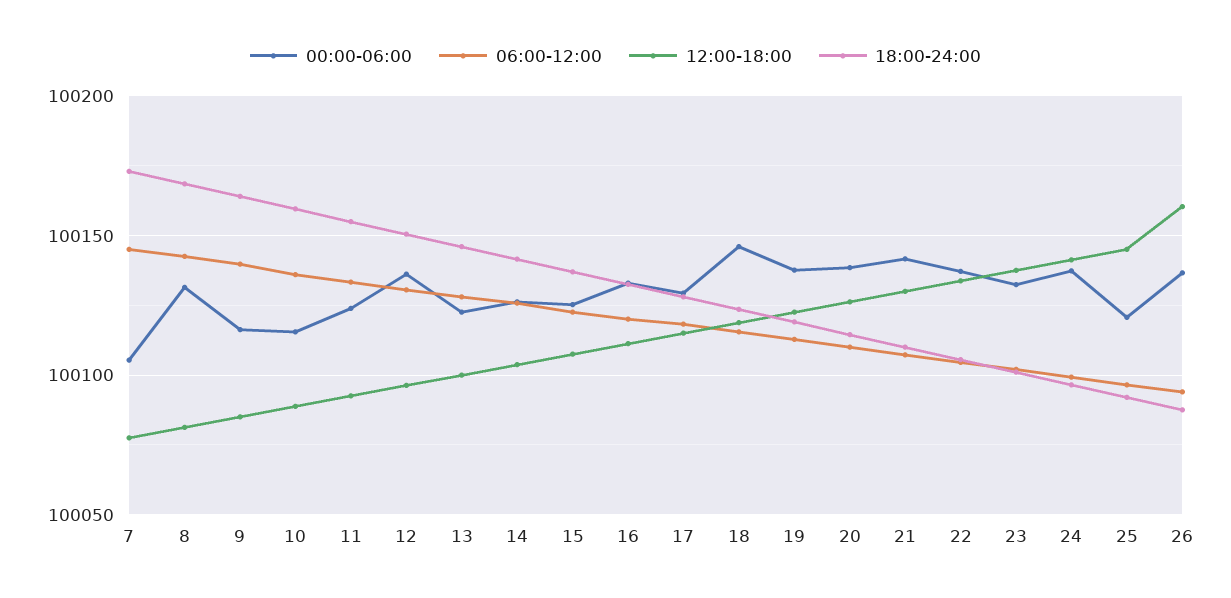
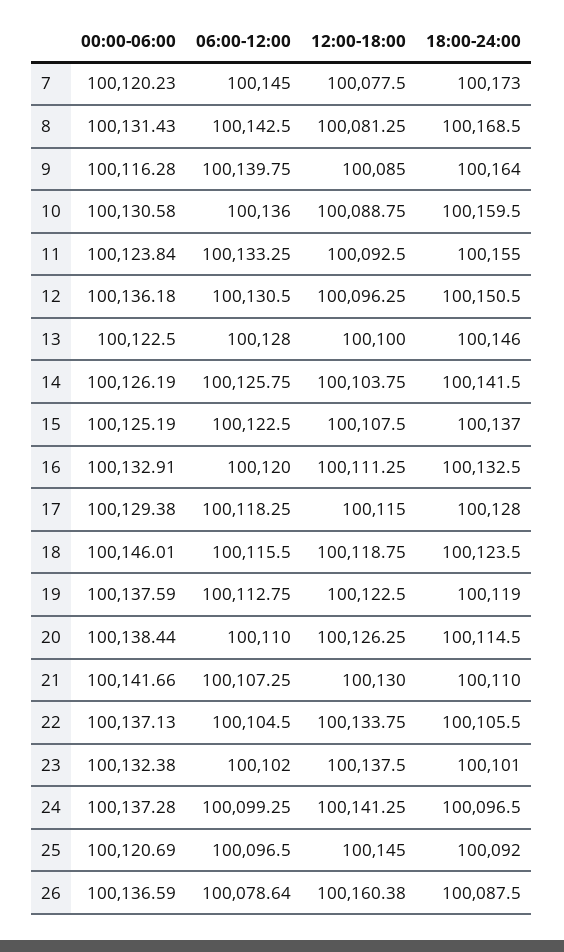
  {
    "00:00-06:00": {
-     "7": 100105,
+     "7": 100120.23,
      "8": 100131.43,
      "9": 100116.28,
-     "10": 100115,
+     "10": 100130.58,
      "11": 100123.84,
      "12": 100136.18,
      "13": 100122.5,
      "14": 100126.19,
      "15": 100125.19,
      "16": 100132.91,
      "17": 100129.38,
      "18": 100146.01,
      "19": 100137.59,
      "20": 100138.44,
      "21": 100141.66,
      "22": 100137.13,
      "23": 100132.38,
      "24": 100137.28,
      "25": 100120.69,
      "26": 100136.59
    },
    "06:00-12:00": {
      "7": 100145,
      "8": 100142.5,
      "9": 100139.75,
      "10": 100136,
      "11": 100133.25,
      "12": 100130.5,
      "13": 100128,
      "14": 100125.75,
      "15": 100122.5,
      "16": 100120,
      "17": 100118.25,
      "18": 100115.5,
      "19": 100112.75,
      "20": 100110,
      "21": 100107.25,
      "22": 100104.5,
      "23": 100102,
      "24": 100099.25,
      "25": 100096.5,
-     "26": 100095
+     "26": 100078.64
    },
    "12:00-18:00": {
      "7": 100077.5,
      "8": 100081.25,
      "9": 100085,
      "10": 100088.75,
      "11": 100092.5,
      "12": 100096.25,
      "13": 100100,
      "14": 100103.75,
      "15": 100107.5,
      "16": 100111.25,
      "17": 100115,
      "18": 100118.75,
      "19": 100122.5,
      "20": 100126.25,
      "21": 100130,
      "22": 100133.75,
      "23": 100137.5,
      "24": 100141.25,
      "25": 100145,
      "26": 100160.38
    },
    "18:00-24:00": {
      "7": 100173,
      "8": 100168.5,
      "9": 100164,
      "10": 100159.5,
      "11": 100155,
      "12": 100150.5,
      "13": 100146,
      "14": 100141.5,
      "15": 100137,
      "16": 100132.5,
      "17": 100128,
      "18": 100123.5,
      "19": 100119,
      "20": 100114.5,
      "21": 100110,
      "22": 100105.5,
      "23": 100101,
      "24": 100096.5,
      "25": 100092,
      "26": 100087.5
    }
  }

